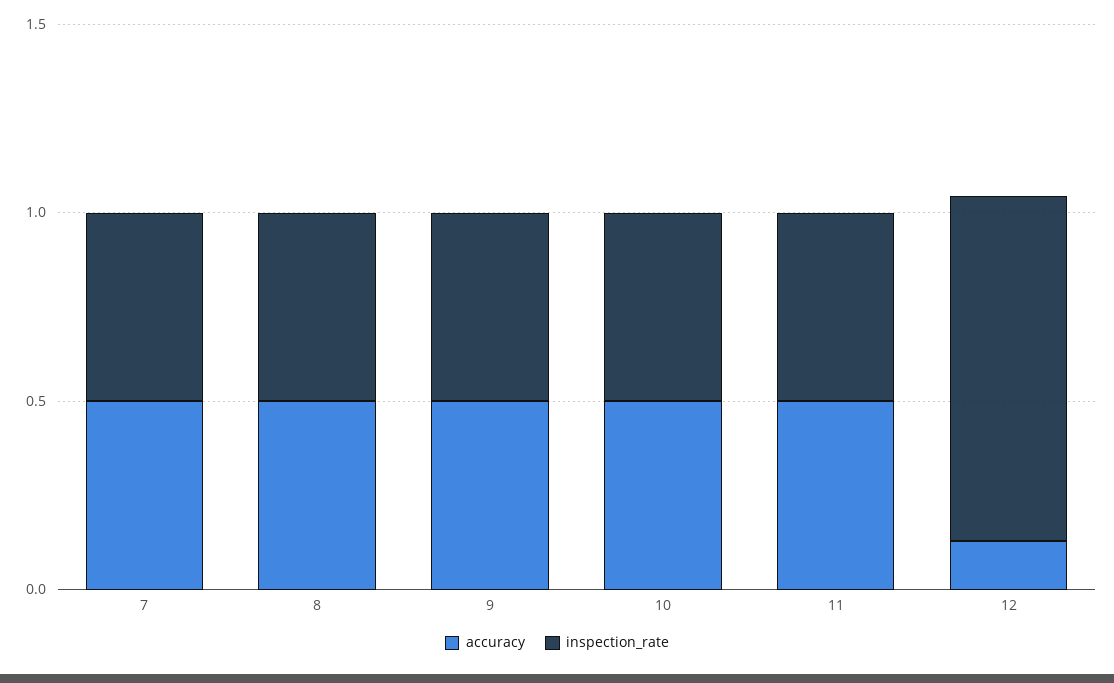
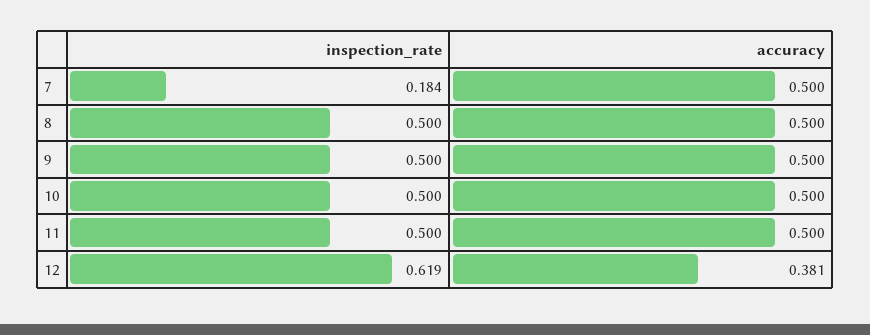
  {
    "accuracy": {
      "7": 0.5,
      "8": 0.5,
      "9": 0.5,
      "10": 0.5,
      "11": 0.5,
-     "12": 0.1
+     "12": 0.381
    },
    "inspection_rate": {
-     "7": 0.5,
+     "7": 0.184,
      "8": 0.5,
      "9": 0.5,
      "10": 0.5,
      "11": 0.5,
-     "12": 0.9
+     "12": 0.619
    }
  }

